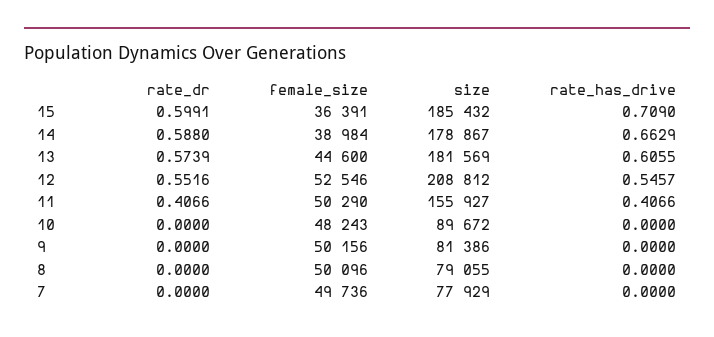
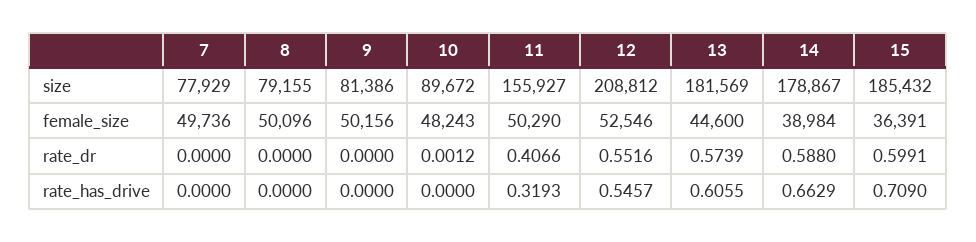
  {
    "rate_dr": {
      "15": 0.5991,
      "14": 0.588,
      "13": 0.5739,
      "12": 0.5516,
      "11": 0.4066,
-     "10": 0,
+     "10": 0.0012,
      "9": 0,
      "8": 0,
      "7": 0
    },
    "female_size": {
      "15": 36391,
      "14": 38984,
      "13": 44600,
      "12": 52546,
      "11": 50290,
      "10": 48243,
      "9": 50156,
      "8": 50096,
      "7": 49736
    },
    "size": {
      "15": 185432,
      "14": 178867,
      "13": 181569,
      "12": 208812,
      "11": 155927,
      "10": 89672,
      "9": 81386,
-     "8": 79055,
+     "8": 79155,
      "7": 77929
    },
    "rate_has_drive": {
      "15": 0.709,
      "14": 0.6629,
      "13": 0.6055,
      "12": 0.5457,
-     "11": 0.4066,
+     "11": 0.3193,
      "10": 0,
      "9": 0,
      "8": 0,
      "7": 0
    }
  }

